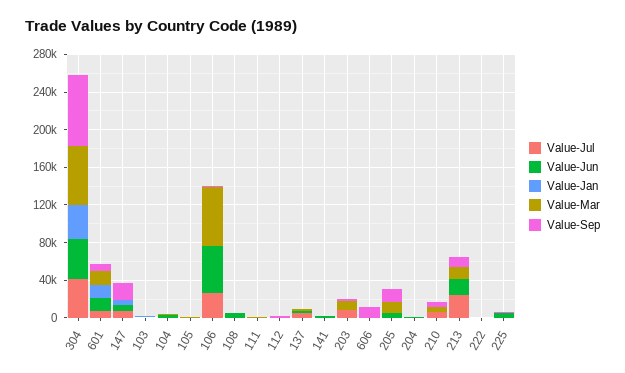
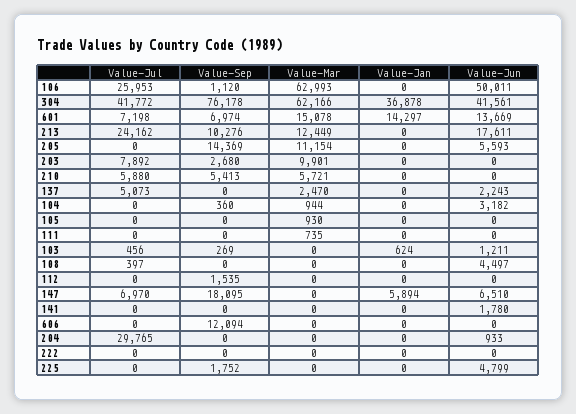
  {
    "Value-Jul": {
      "304": 41772,
      "601": 7198,
      "147": 6970,
      "103": 456,
      "104": 0,
      "105": 0,
      "106": 25953,
      "108": 397,
      "111": 0,
      "112": 0,
      "137": 5073,
      "141": 0,
      "203": 7892,
      "606": 0,
      "205": 0,
-     "204": 0,
+     "204": 29765,
      "210": 5880,
      "213": 24162,
      "222": 0,
      "225": 0
    },
    "Value-Jun": {
      "304": 41561,
      "601": 13669,
      "147": 6510,
      "103": 1211,
      "104": 3182,
      "105": 0,
      "106": 50011,
      "108": 4497,
      "111": 0,
      "112": 0,
      "137": 2243,
      "141": 1780,
      "203": 0,
      "606": 0,
      "205": 5593,
      "204": 933,
      "210": 0,
      "213": 17611,
      "222": 0,
      "225": 4799
    },
    "Value-Jan": {
      "304": 36878,
      "601": 14297,
      "147": 5894,
      "103": 624,
      "104": 0,
      "105": 0,
      "106": 0,
      "108": 0,
      "111": 0,
      "112": 0,
      "137": 0,
      "141": 0,
      "203": 0,
      "606": 0,
      "205": 0,
      "204": 0,
      "210": 0,
      "213": 0,
      "222": 0,
      "225": 0
    },
    "Value-Mar": {
      "304": 62166,
      "601": 15078,
      "147": 0,
      "103": 0,
      "104": 944,
      "105": 930,
      "106": 62993,
      "108": 0,
      "111": 735,
      "112": 0,
      "137": 2470,
      "141": 0,
      "203": 9901,
      "606": 0,
      "205": 11154,
      "204": 0,
      "210": 5721,
      "213": 12449,
      "222": 0,
      "225": 0
    },
    "Value-Sep": {
      "304": 76178,
      "601": 6974,
      "147": 18095,
      "103": 269,
      "104": 360,
      "105": 0,
      "106": 1120,
      "108": 0,
      "111": 0,
      "112": 1535,
      "137": 0,
      "141": 0,
      "203": 2680,
      "606": 12094,
      "205": 14369,
      "204": 0,
      "210": 5413,
      "213": 10276,
      "222": 0,
      "225": 1752
    }
  }

